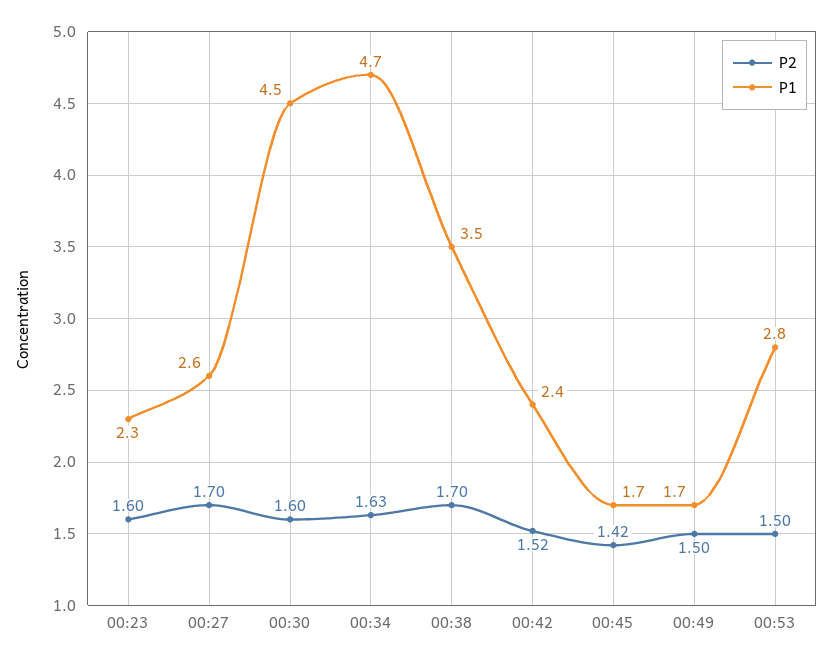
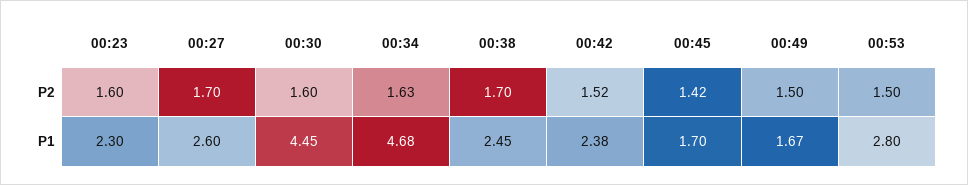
  {
    "P2": {
      "00:23": 1.6,
      "00:27": 1.7,
      "00:30": 1.6,
      "00:34": 1.63,
      "00:38": 1.7,
      "00:42": 1.52,
      "00:45": 1.42,
      "00:49": 1.5,
      "00:53": 1.5
    },
    "P1": {
      "00:23": 2.3,
      "00:27": 2.6,
      "00:30": 4.45,
      "00:34": 4.68,
-     "00:38": 3.5,
+     "00:38": 2.45,
      "00:42": 2.38,
      "00:45": 1.7,
      "00:49": 1.67,
      "00:53": 2.8
    }
  }

